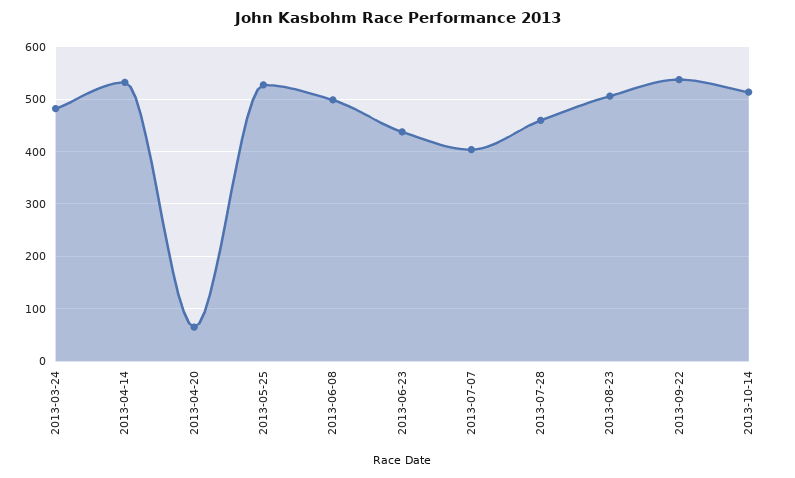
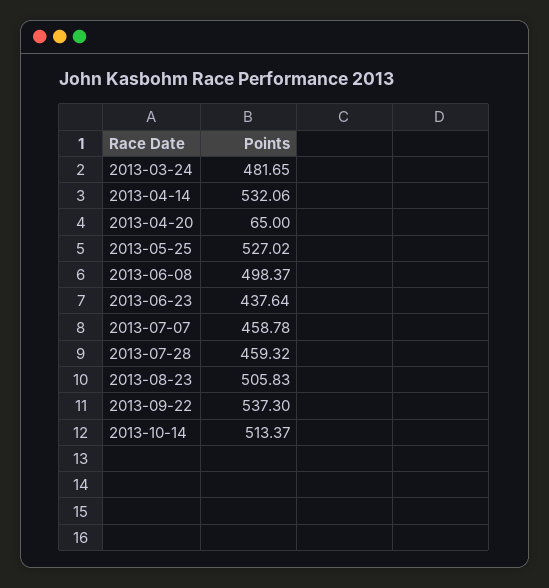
  {
    "2013-03-24": 481.65,
    "2013-04-14": 532.06,
    "2013-04-20": 65,
    "2013-05-25": 527.02,
    "2013-06-08": 498.37,
    "2013-06-23": 437.64,
-   "2013-07-07": 400,
+   "2013-07-07": 458.78,
    "2013-07-28": 459.32,
    "2013-08-23": 505.83,
    "2013-09-22": 537.3,
    "2013-10-14": 513.37
  }

